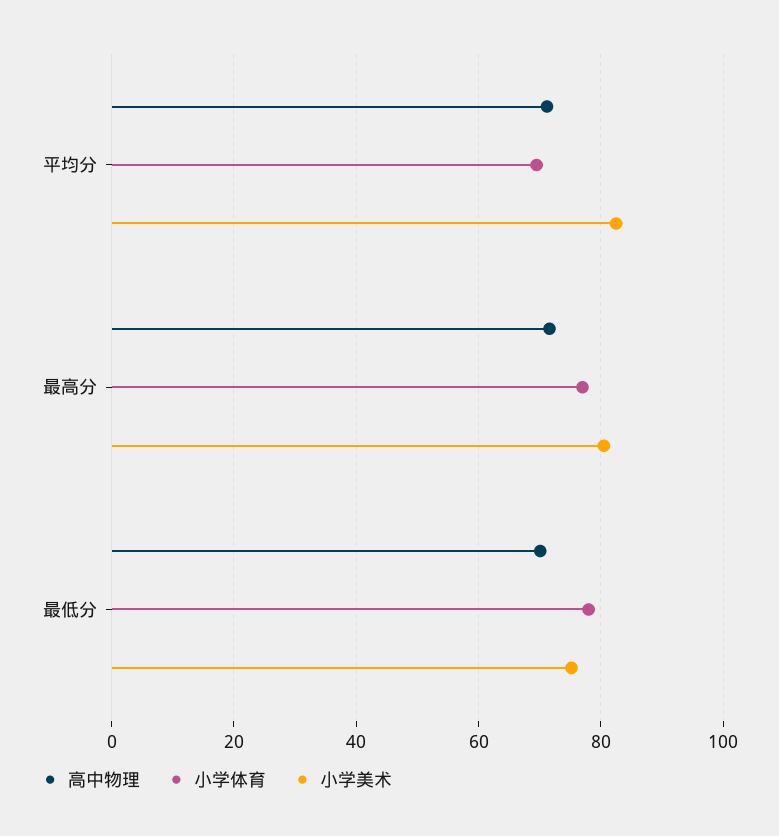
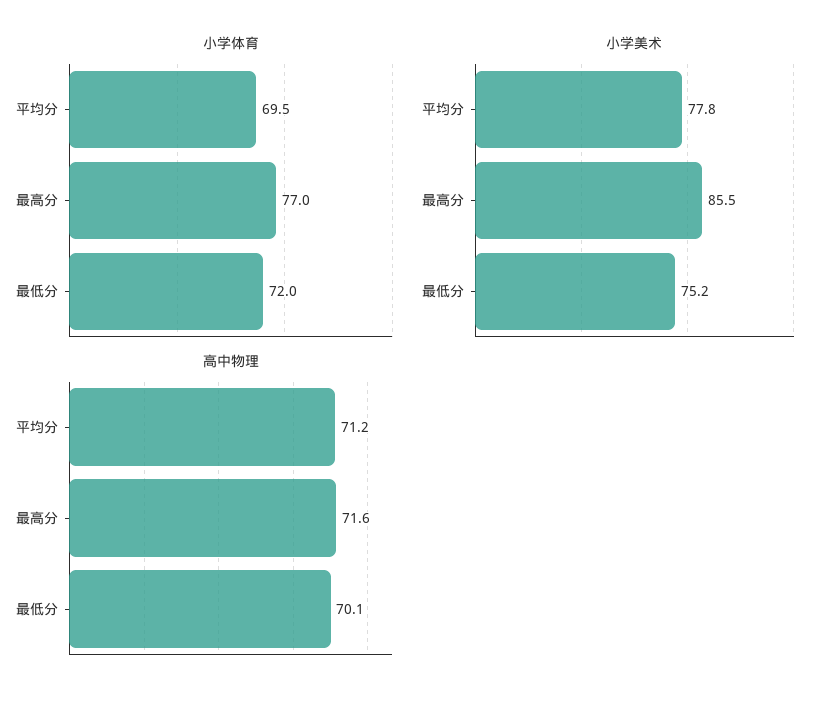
  {
    "高中物理": {
      "平均分": 71.2,
      "最高分": 71.6,
      "最低分": 70.1
    },
    "小学体育": {
      "平均分": 69.5,
      "最高分": 77,
-     "最低分": 78
+     "最低分": 72
    },
    "小学美术": {
-     "平均分": 82,
+     "平均分": 77.8,
-     "最高分": 80,
+     "最高分": 85.5,
      "最低分": 75.2
    }
  }

